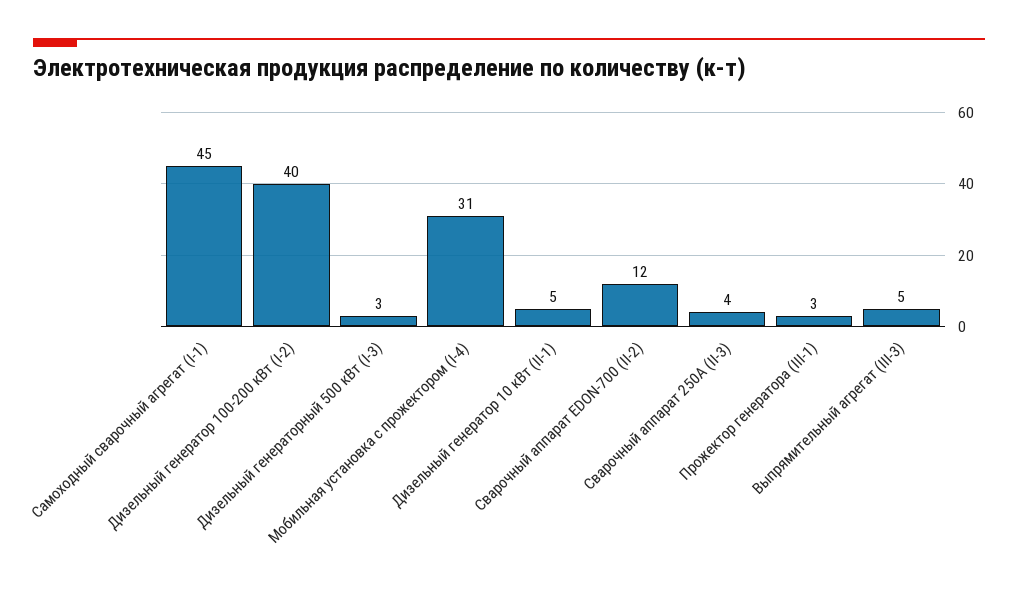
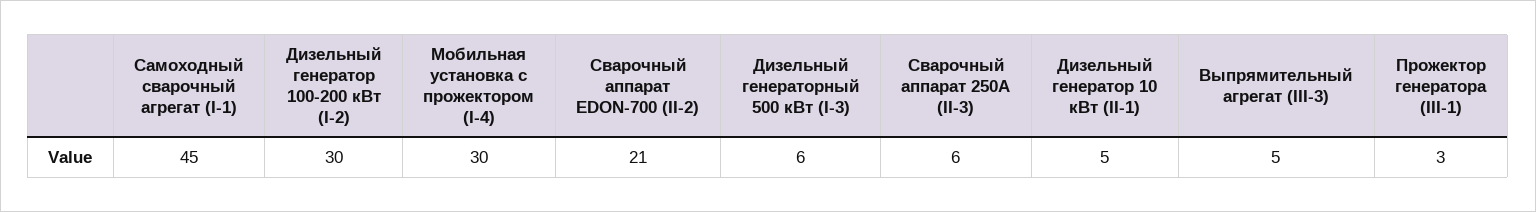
  {
    "Самоходный сварочный агрегат (I-1)": 45,
-   "Дизельный генератор 100-200 кВт (I-2)": 40,
+   "Дизельный генератор 100-200 кВт (I-2)": 30,
-   "Дизельный генераторный 500 кВт (I-3)": 3,
+   "Дизельный генераторный 500 кВт (I-3)": 6,
-   "Мобильная установка с прожектором (I-4)": 31,
+   "Мобильная установка с прожектором (I-4)": 30,
    "Дизельный генератор 10 кВт (II-1)": 5,
-   "Сварочный аппарат EDON-700 (II-2)": 12,
+   "Сварочный аппарат EDON-700 (II-2)": 21,
-   "Сварочный аппарат 250A (II-3)": 4,
+   "Сварочный аппарат 250A (II-3)": 6,
    "Прожектор генератора (III-1)": 3,
    "Выпрямительный агрегат (III-3)": 5
  }

